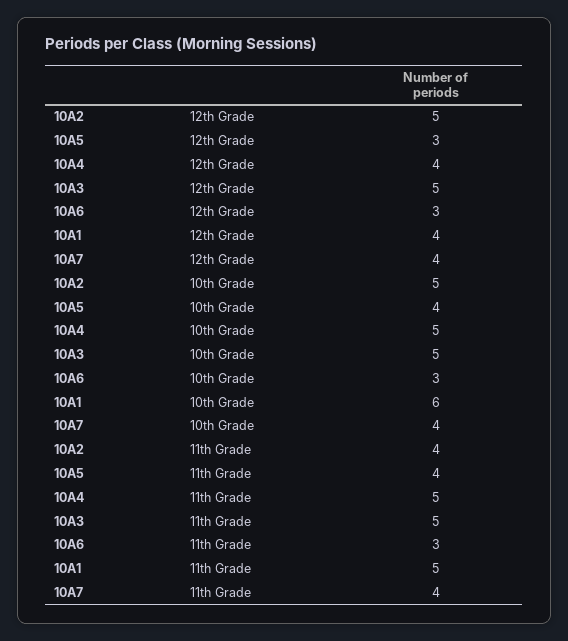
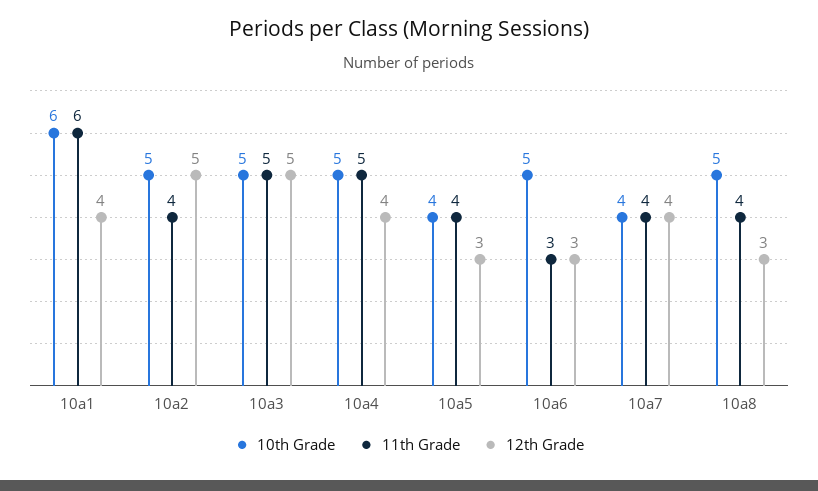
  {
    "12th Grade": {
      "10A2": 5,
      "10A5": 3,
      "10A4": 4,
      "10A3": 5,
      "10A6": 3,
      "10A1": 4,
-     "10A7": 4
+     "10A7": 4,
+     "10a8": 3
    },
    "10th Grade": {
      "10A2": 5,
      "10A5": 4,
      "10A4": 5,
      "10A3": 5,
-     "10A6": 3,
+     "10A6": 5,
      "10A1": 6,
-     "10A7": 4
+     "10A7": 4,
+     "10a8": 5
    },
    "11th Grade": {
      "10A2": 4,
      "10A5": 4,
      "10A4": 5,
      "10A3": 5,
      "10A6": 3,
-     "10A1": 5,
+     "10A1": 6,
-     "10A7": 4
+     "10A7": 4,
+     "10a8": 4
    }
  }

